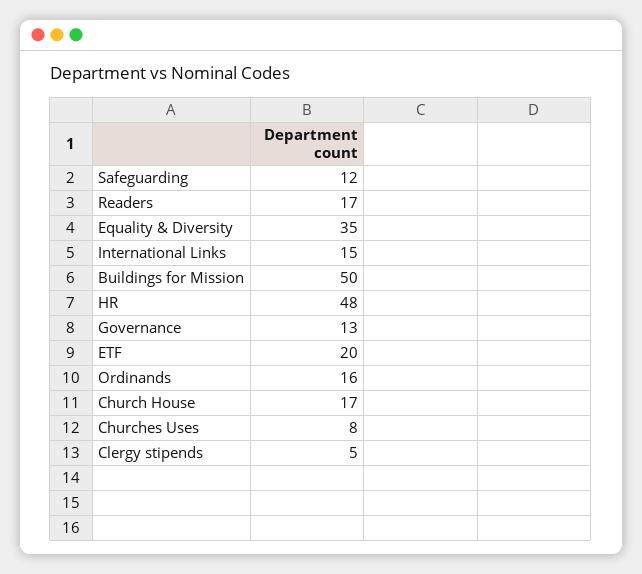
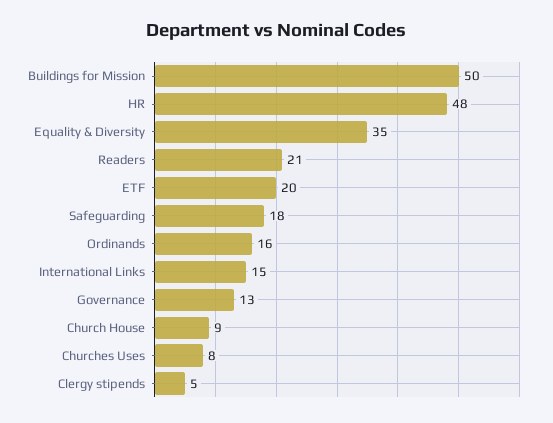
  {
-   "Safeguarding": 12,
+   "Safeguarding": 18,
-   "Readers": 17,
+   "Readers": 21,
    "Equality & Diversity": 35,
    "International Links": 15,
    "Buildings for Mission": 50,
    "HR": 48,
    "Governance": 13,
    "ETF": 20,
    "Ordinands": 16,
-   "Church House": 17,
+   "Church House": 9,
    "Churches Uses": 8,
    "Clergy stipends": 5
  }

